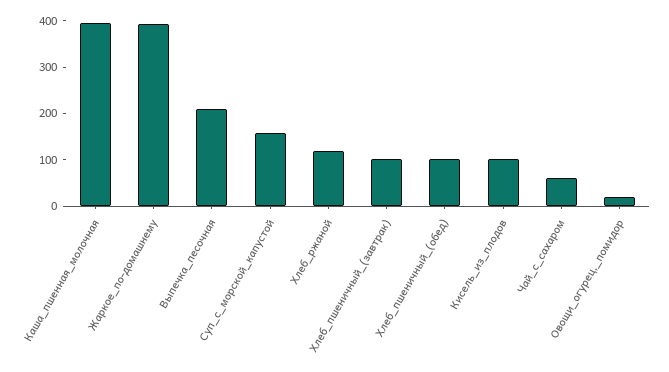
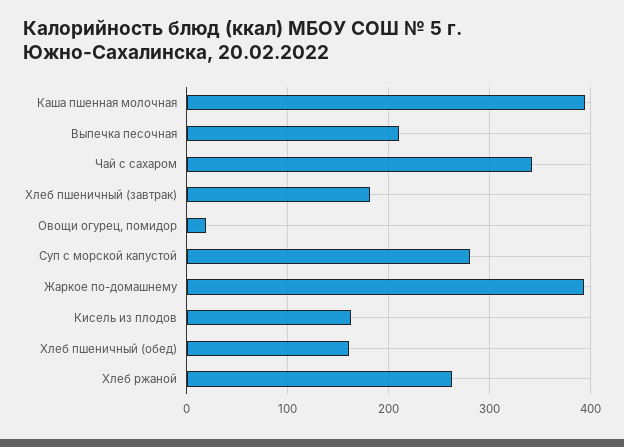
  {
    "Каша_пшенная_молочная": 390,
    "Жаркое_по-домашнему": 390,
    "Выпечка_песочная": 210,
-   "Суп_с_морской_капустой": 160,
+   "Суп_с_морской_капустой": 280,
-   "Хлеб_ржаной": 120,
+   "Хлеб_ржаной": 260,
-   "Хлеб_пшеничный_(завтрак)": 100,
+   "Хлеб_пшеничный_(завтрак)": 180,
-   "Хлеб_пшеничный_(обед)": 100,
+   "Хлеб_пшеничный_(обед)": 160,
-   "Кисель_из_плодов": 100,
+   "Кисель_из_плодов": 160,
-   "Чай_с_сахаром": 60,
+   "Чай_с_сахаром": 340,
    "Овощи_огурец,_помидор": 20
  }

